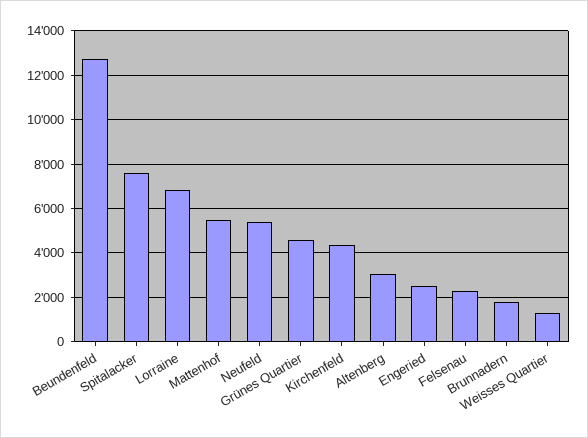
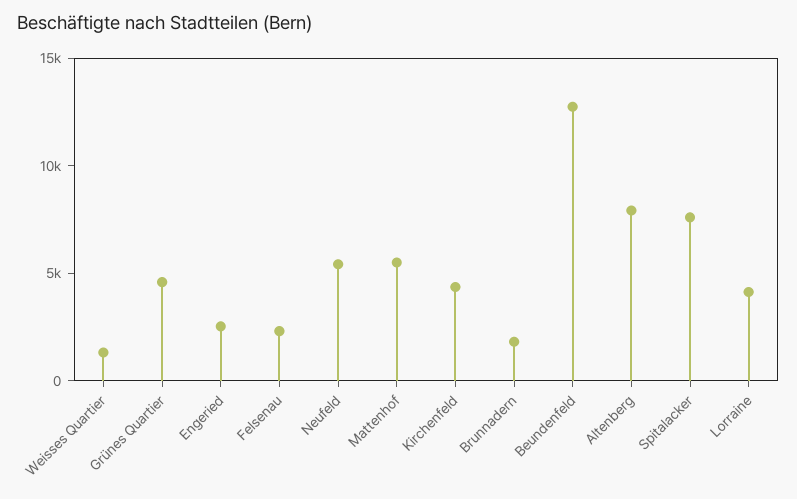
  {
    "Beundenfeld": 12500,
    "Spitalacker": 7500,
-   "Lorraine": 7000,
+   "Lorraine": 4000,
    "Mattenhof": 5500,
    "Neufeld": 5500,
    "Grünes Quartier": 4500,
    "Kirchenfeld": 4500,
-   "Altenberg": 3000,
+   "Altenberg": 8000,
    "Engeried": 2500,
    "Felsenau": 2500,
    "Brunnadern": 2000,
    "Weisses Quartier": 1500
  }

